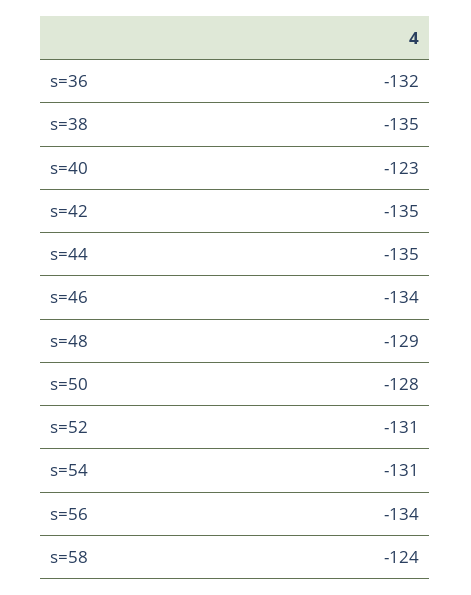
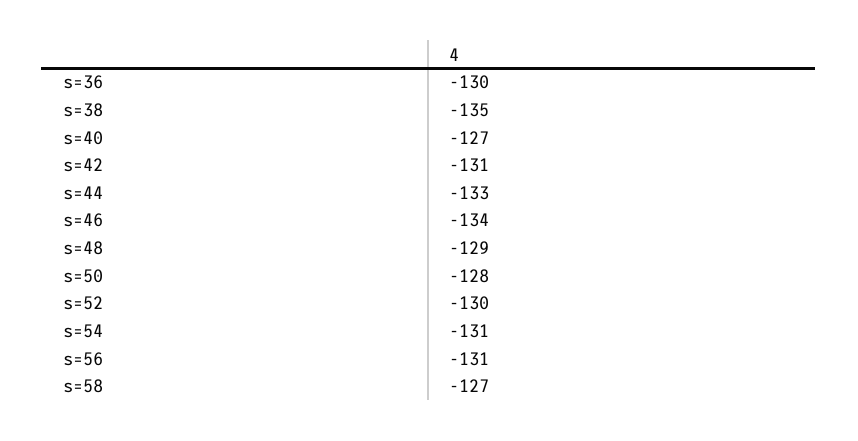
  {
-   "s=36": -132,
+   "s=36": -130,
    "s=38": -135,
-   "s=40": -123,
+   "s=40": -127,
-   "s=42": -135,
+   "s=42": -131,
-   "s=44": -135,
+   "s=44": -133,
    "s=46": -134,
    "s=48": -129,
    "s=50": -128,
-   "s=52": -131,
+   "s=52": -130,
    "s=54": -131,
-   "s=56": -134,
+   "s=56": -131,
-   "s=58": -124
+   "s=58": -127
  }

